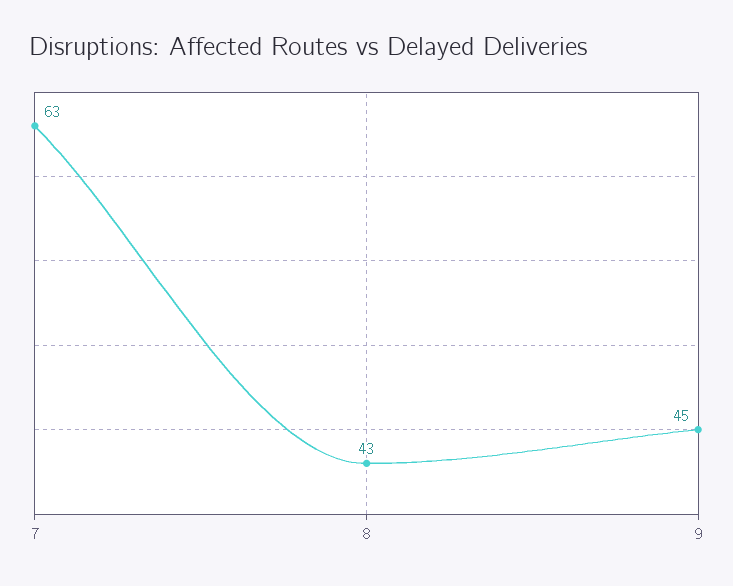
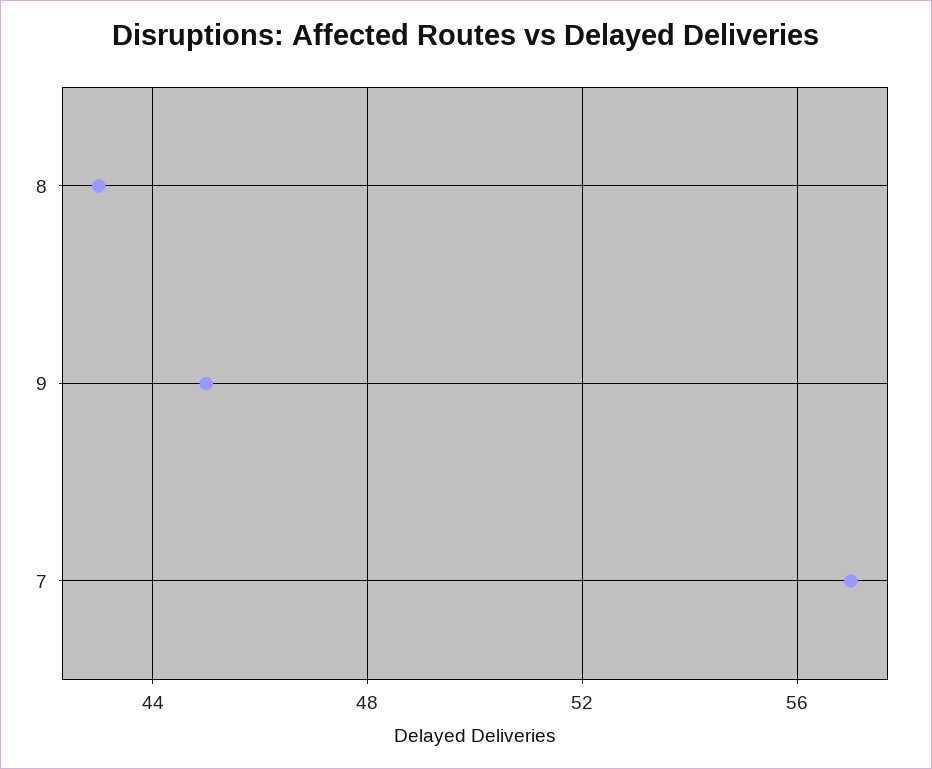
  {
-   "7": 63,
+   "7": 57,
    "8": 43,
    "9": 45
  }

